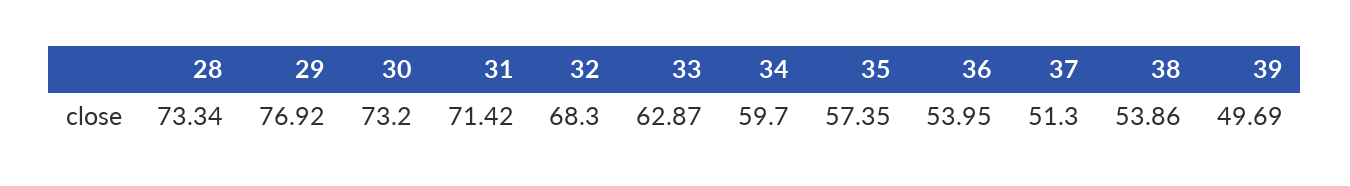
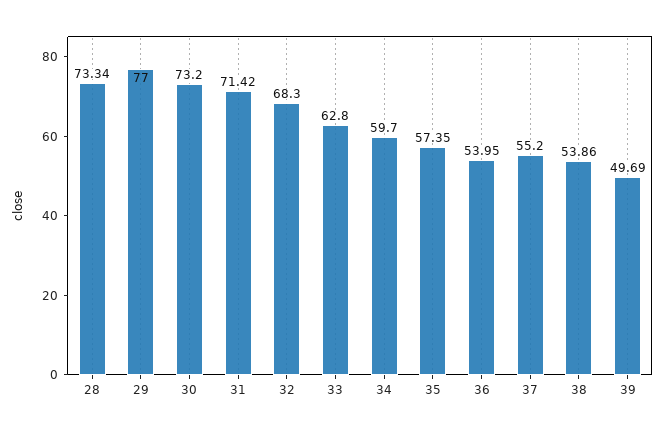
  {
    "28": 73.34,
-   "29": 76.92,
+   "29": 77,
    "30": 73.2,
    "31": 71.42,
    "32": 68.3,
-   "33": 62.87,
+   "33": 62.8,
    "34": 59.7,
    "35": 57.35,
    "36": 53.95,
-   "37": 51.3,
+   "37": 55.2,
    "38": 53.86,
    "39": 49.69
  }

